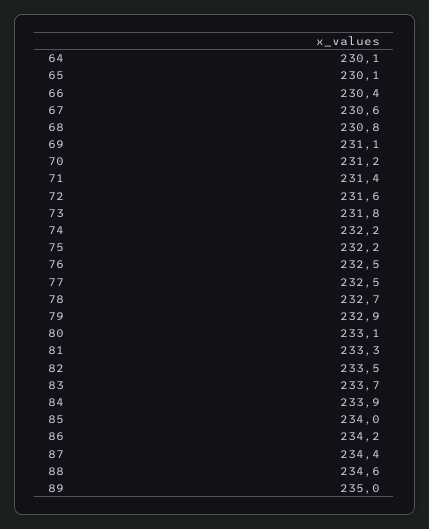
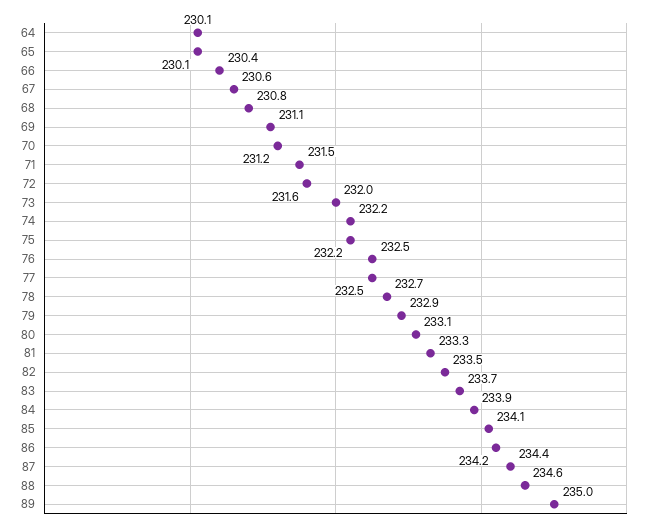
  {
    "64": 230.1,
    "65": 230.1,
    "66": 230.4,
    "67": 230.6,
    "68": 230.8,
    "69": 231.1,
    "70": 231.2,
-   "71": 231.4,
+   "71": 231.5,
    "72": 231.6,
-   "73": 231.8,
+   "73": 232,
    "74": 232.2,
    "75": 232.2,
    "76": 232.5,
    "77": 232.5,
    "78": 232.7,
    "79": 232.9,
    "80": 233.1,
    "81": 233.3,
    "82": 233.5,
    "83": 233.7,
    "84": 233.9,
-   "85": 234,
+   "85": 234.1,
    "86": 234.2,
    "87": 234.4,
    "88": 234.6,
    "89": 235
  }

